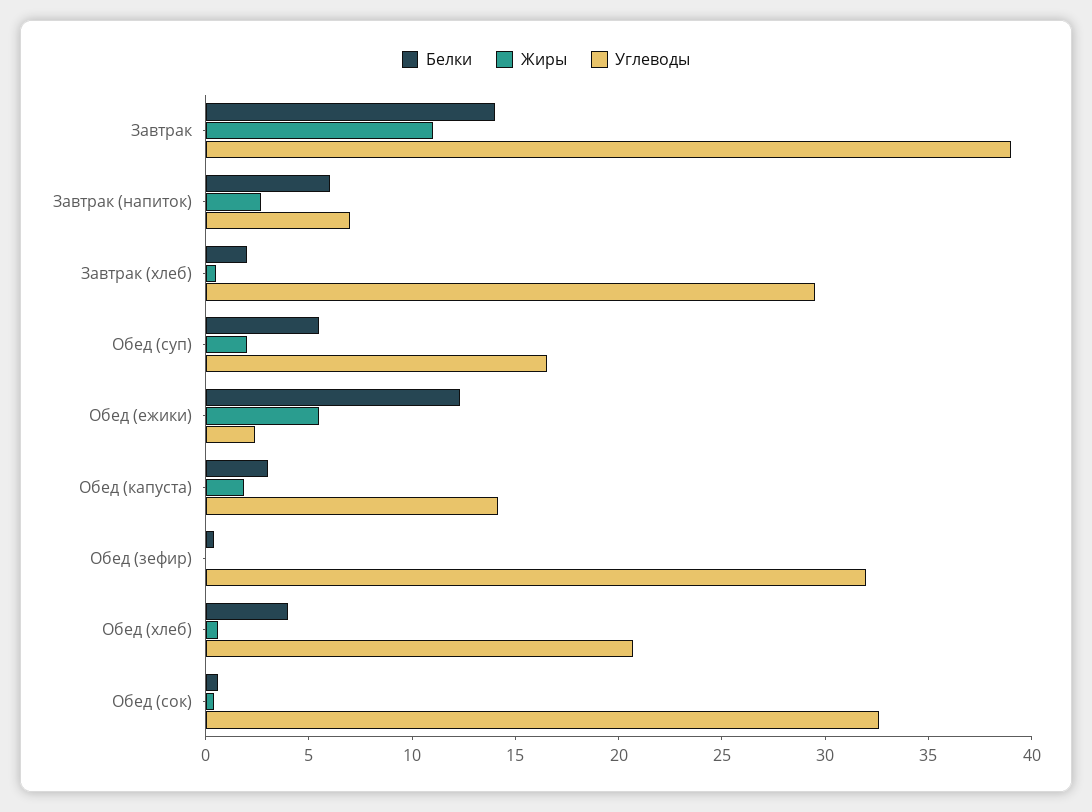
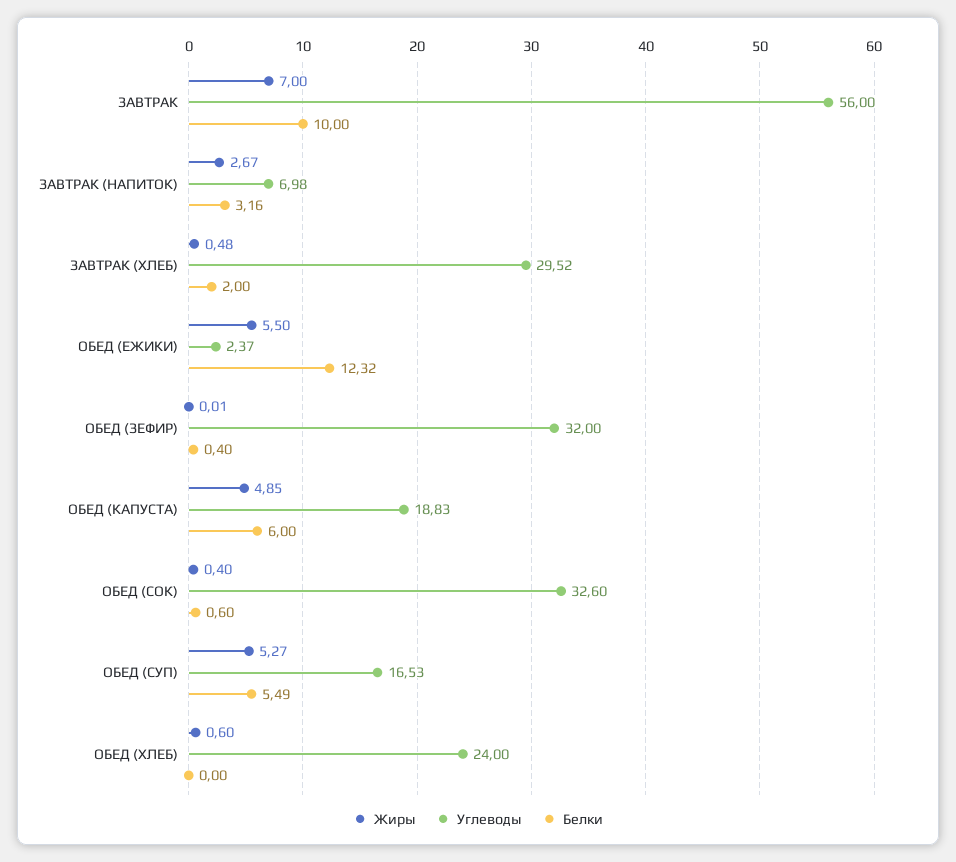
  {
    "Белки": {
-     "Завтрак": 14,
+     "Завтрак": 10,
-     "Завтрак (напиток)": 6,
+     "Завтрак (напиток)": 3.16,
      "Завтрак (хлеб)": 2,
      "Обед (суп)": 5.49,
      "Обед (ежики)": 12.32,
-     "Обед (капуста)": 3,
+     "Обед (капуста)": 6,
      "Обед (зефир)": 0.4,
-     "Обед (хлеб)": 4,
+     "Обед (хлеб)": 0,
      "Обед (сок)": 0.6
    },
    "Жиры": {
-     "Завтрак": 11,
+     "Завтрак": 7,
      "Завтрак (напиток)": 2.67,
      "Завтрак (хлеб)": 0.48,
-     "Обед (суп)": 2,
+     "Обед (суп)": 5.27,
      "Обед (ежики)": 5.5,
-     "Обед (капуста)": 2,
+     "Обед (капуста)": 4.85,
      "Обед (зефир)": 0.01,
      "Обед (хлеб)": 0.6,
      "Обед (сок)": 0.4
    },
    "Углеводы": {
-     "Завтрак": 39,
+     "Завтрак": 56,
      "Завтрак (напиток)": 6.98,
      "Завтрак (хлеб)": 29.52,
      "Обед (суп)": 16.53,
      "Обед (ежики)": 2.37,
-     "Обед (капуста)": 14,
+     "Обед (капуста)": 18.83,
      "Обед (зефир)": 32,
-     "Обед (хлеб)": 21,
+     "Обед (хлеб)": 24,
      "Обед (сок)": 32.6
    }
  }

